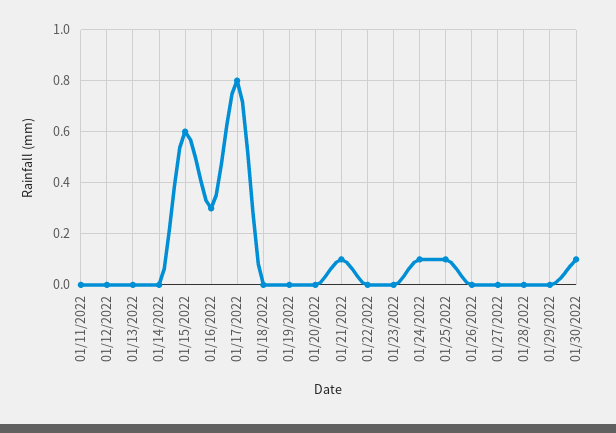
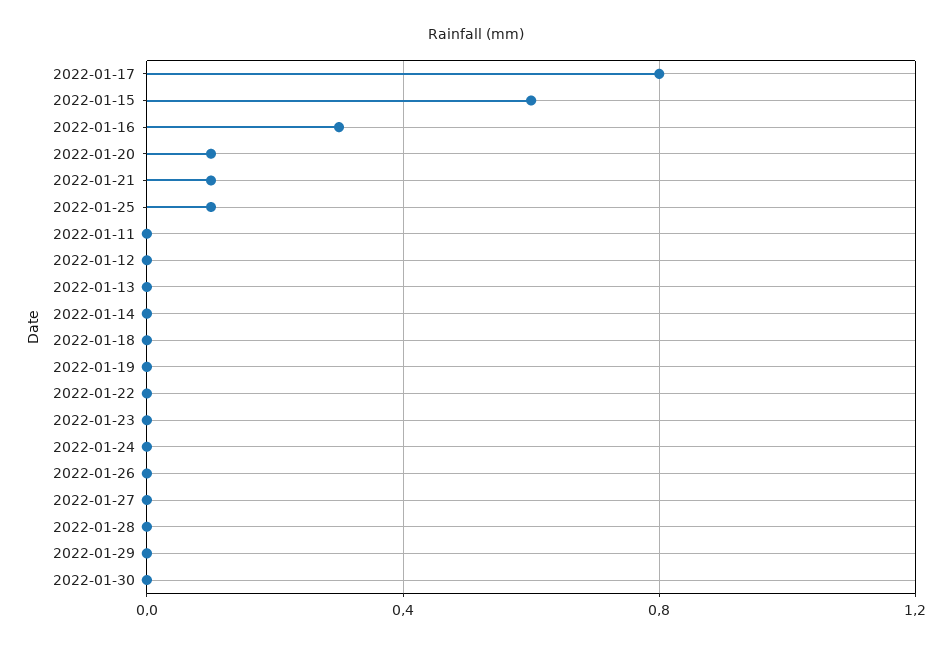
  {
    "01/11/2022": 0,
    "01/12/2022": 0,
    "01/13/2022": 0,
    "01/14/2022": 0,
    "01/15/2022": 0.6,
    "01/16/2022": 0.3,
    "01/17/2022": 0.8,
    "01/18/2022": 0,
    "01/19/2022": 0,
-   "01/20/2022": 0,
+   "01/20/2022": 0.1,
    "01/21/2022": 0.1,
    "01/22/2022": 0,
    "01/23/2022": 0,
-   "01/24/2022": 0.1,
+   "01/24/2022": 0,
    "01/25/2022": 0.1,
    "01/26/2022": 0,
    "01/27/2022": 0,
    "01/28/2022": 0,
    "01/29/2022": 0,
-   "01/30/2022": 0.1
+   "01/30/2022": 0
  }

